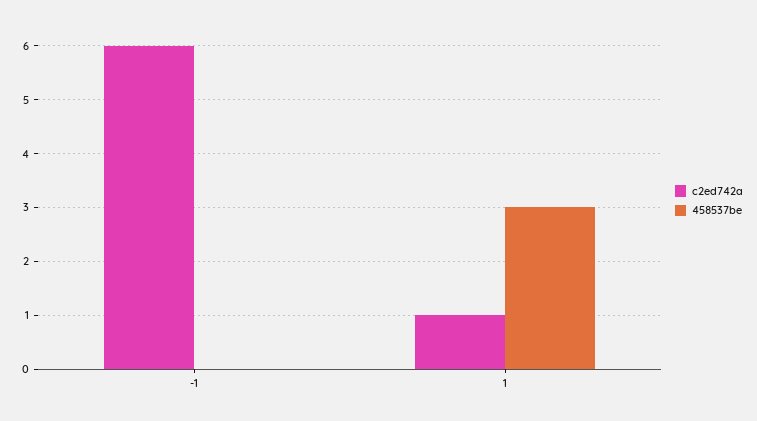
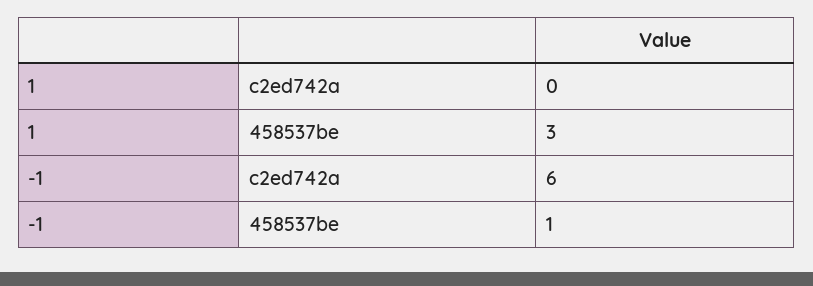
  {
    "c2ed742a": {
      "-1": 6,
-     "1": 1
+     "1": 0
    },
    "458537be": {
-     "-1": 0,
+     "-1": 1,
      "1": 3
    }
  }

